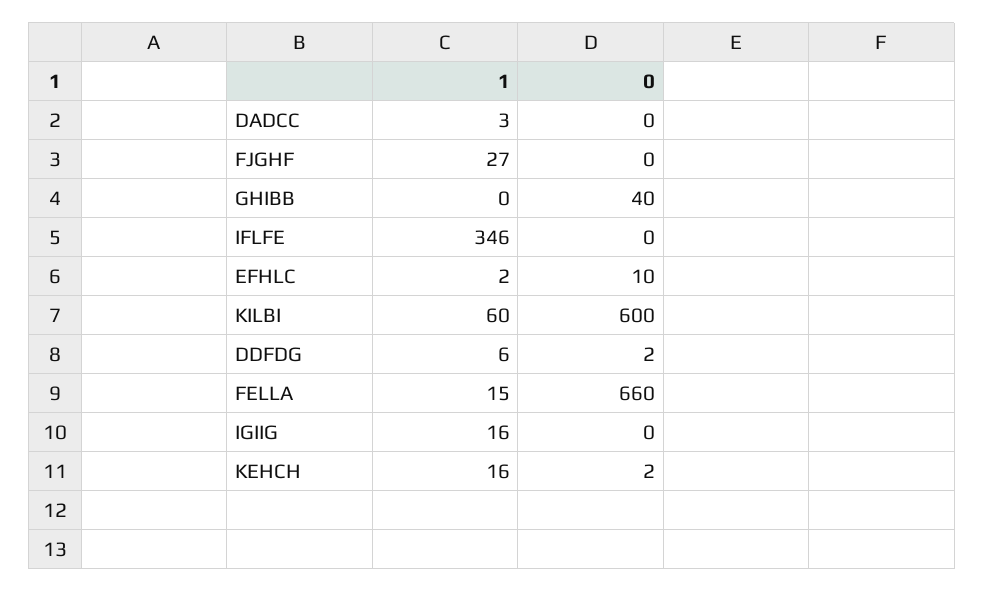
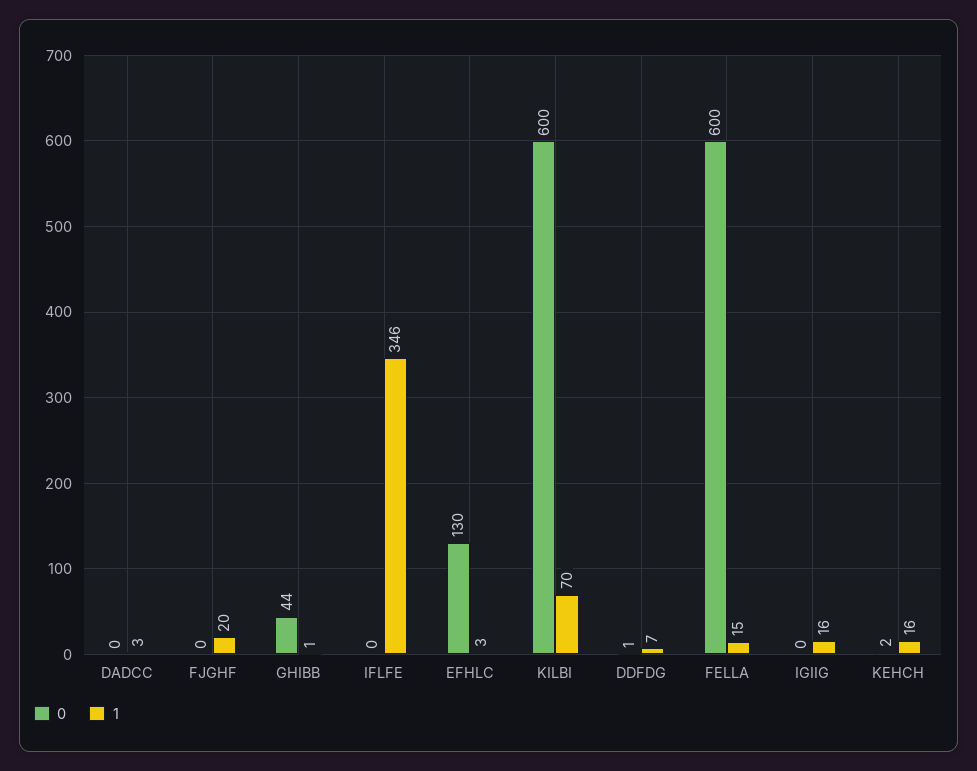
  {
    "1": {
      "DADCC": 3,
-     "FJGHF": 27,
+     "FJGHF": 20,
-     "GHIBB": 0,
+     "GHIBB": 1,
      "IFLFE": 346,
-     "EFHLC": 2,
+     "EFHLC": 3,
-     "KILBI": 60,
+     "KILBI": 70,
-     "DDFDG": 6,
+     "DDFDG": 7,
      "FELLA": 15,
      "IGIIG": 16,
      "KEHCH": 16
    },
    "0": {
      "DADCC": 0,
      "FJGHF": 0,
-     "GHIBB": 40,
+     "GHIBB": 44,
      "IFLFE": 0,
-     "EFHLC": 10,
+     "EFHLC": 130,
      "KILBI": 600,
-     "DDFDG": 2,
+     "DDFDG": 1,
-     "FELLA": 660,
+     "FELLA": 600,
      "IGIIG": 0,
      "KEHCH": 2
    }
  }

